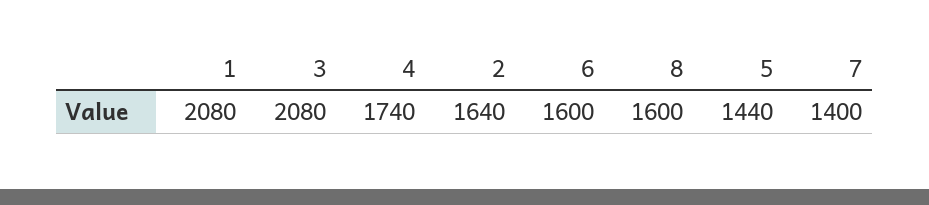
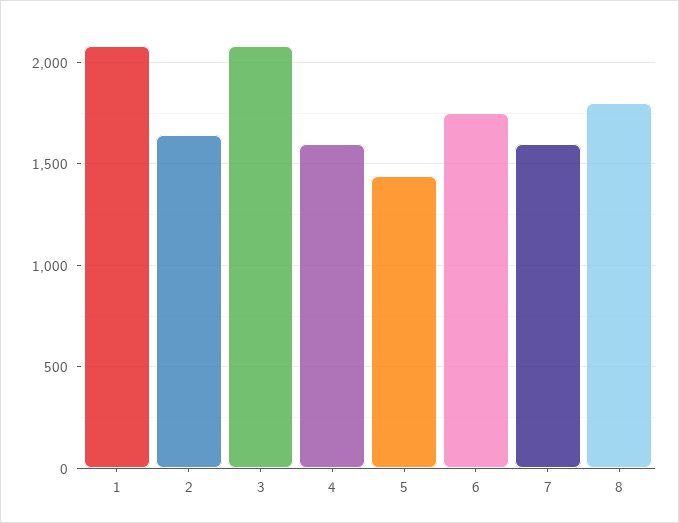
  {
    "1": 2080,
    "3": 2080,
-   "4": 1740,
+   "4": 1600,
    "2": 1640,
-   "6": 1600,
+   "6": 1750,
-   "8": 1600,
+   "8": 1800,
    "5": 1440,
-   "7": 1400
+   "7": 1600
  }

